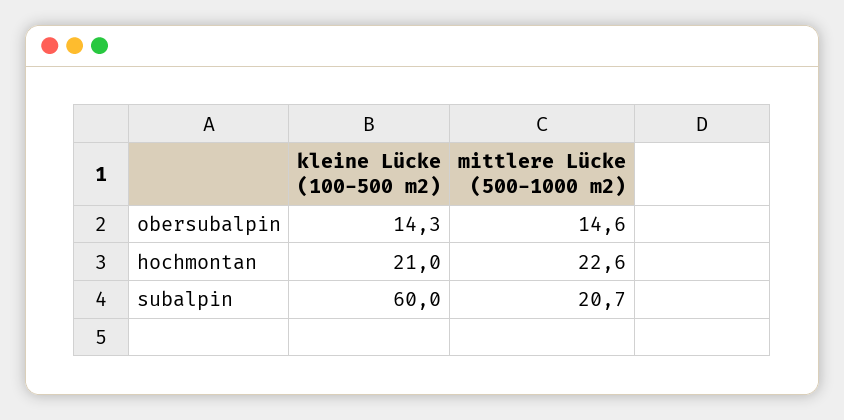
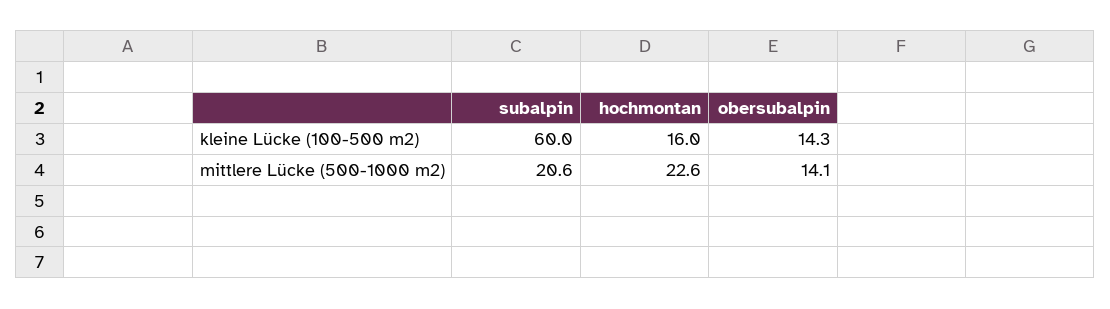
  {
    "kleine Lücke (100-500 m2)": {
      "obersubalpin": 14.3,
-     "hochmontan": 21,
+     "hochmontan": 16,
      "subalpin": 60
    },
    "mittlere Lücke (500-1000 m2)": {
-     "obersubalpin": 14.6,
+     "obersubalpin": 14.1,
      "hochmontan": 22.6,
-     "subalpin": 20.7
+     "subalpin": 20.6
    }
  }

